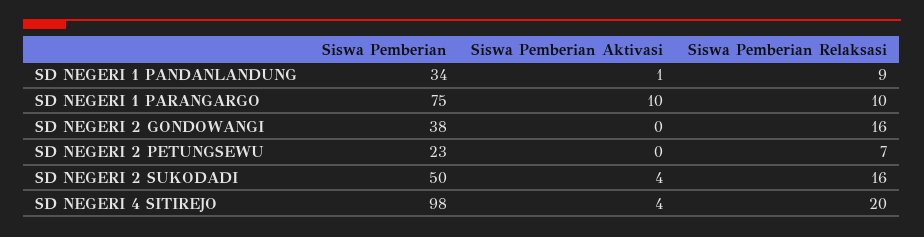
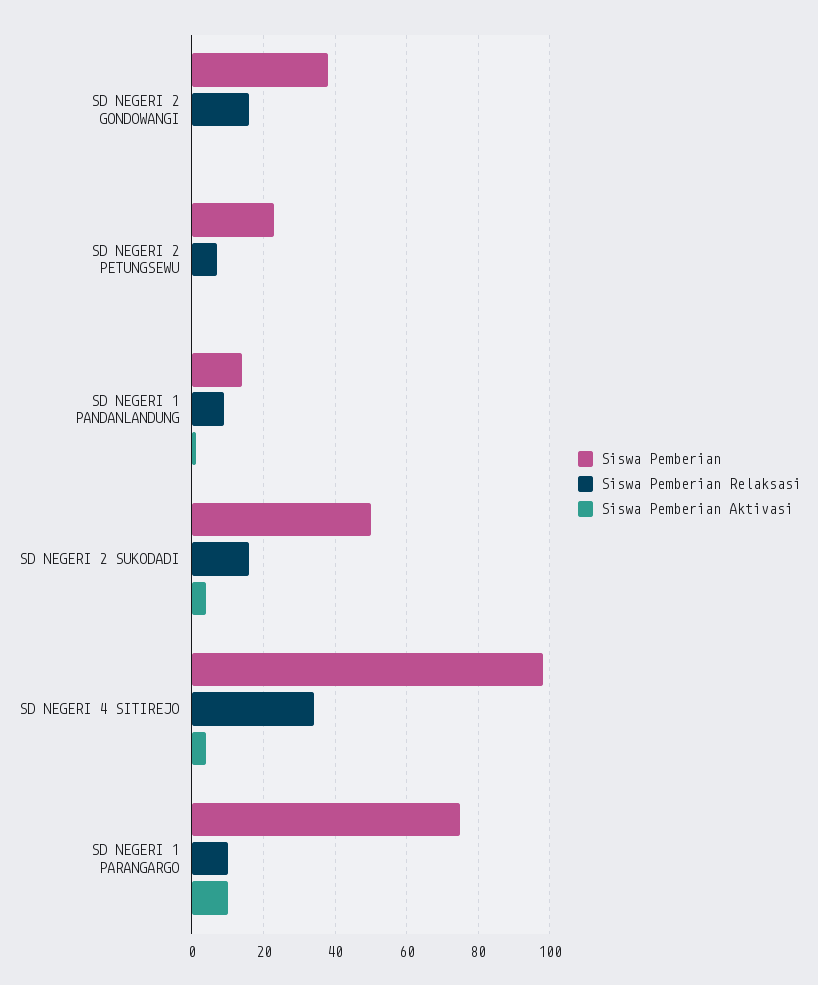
  {
    "Siswa Pemberian": {
-     "SD NEGERI 1 PANDANLANDUNG": 34,
+     "SD NEGERI 1 PANDANLANDUNG": 15,
      "SD NEGERI 1 PARANGARGO": 75,
      "SD NEGERI 2 GONDOWANGI": 38,
      "SD NEGERI 2 PETUNGSEWU": 23,
      "SD NEGERI 2 SUKODADI": 50,
      "SD NEGERI 4 SITIREJO": 98
    },
    "Siswa Pemberian Aktivasi": {
      "SD NEGERI 1 PANDANLANDUNG": 1,
      "SD NEGERI 1 PARANGARGO": 10,
      "SD NEGERI 2 GONDOWANGI": 0,
      "SD NEGERI 2 PETUNGSEWU": 0,
      "SD NEGERI 2 SUKODADI": 4,
      "SD NEGERI 4 SITIREJO": 4
    },
    "Siswa Pemberian Relaksasi": {
      "SD NEGERI 1 PANDANLANDUNG": 9,
      "SD NEGERI 1 PARANGARGO": 10,
      "SD NEGERI 2 GONDOWANGI": 16,
      "SD NEGERI 2 PETUNGSEWU": 7,
      "SD NEGERI 2 SUKODADI": 16,
-     "SD NEGERI 4 SITIREJO": 20
+     "SD NEGERI 4 SITIREJO": 35
    }
  }

